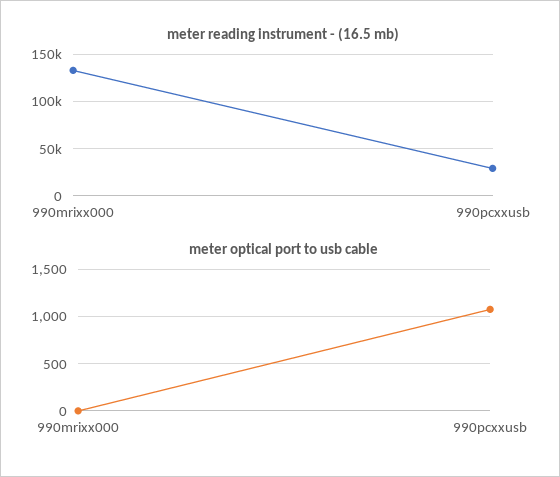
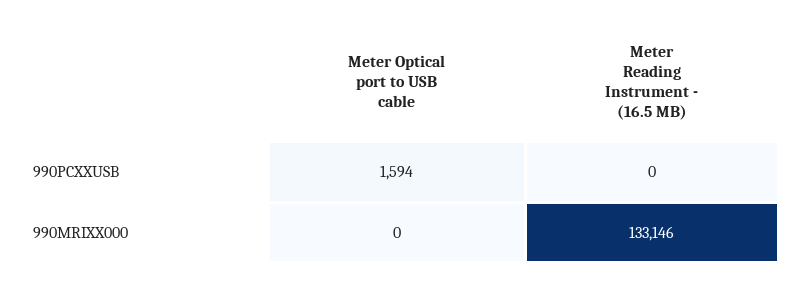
  {
    "meter reading instrument - (16.5 mb)": {
      "990mrixx000": 133146,
-     "990pcxxusb": 30000
+     "990pcxxusb": 0
    },
    "meter optical port to usb cable": {
      "990mrixx000": 0,
-     "990pcxxusb": 1100
+     "990pcxxusb": 1594
    }
  }

